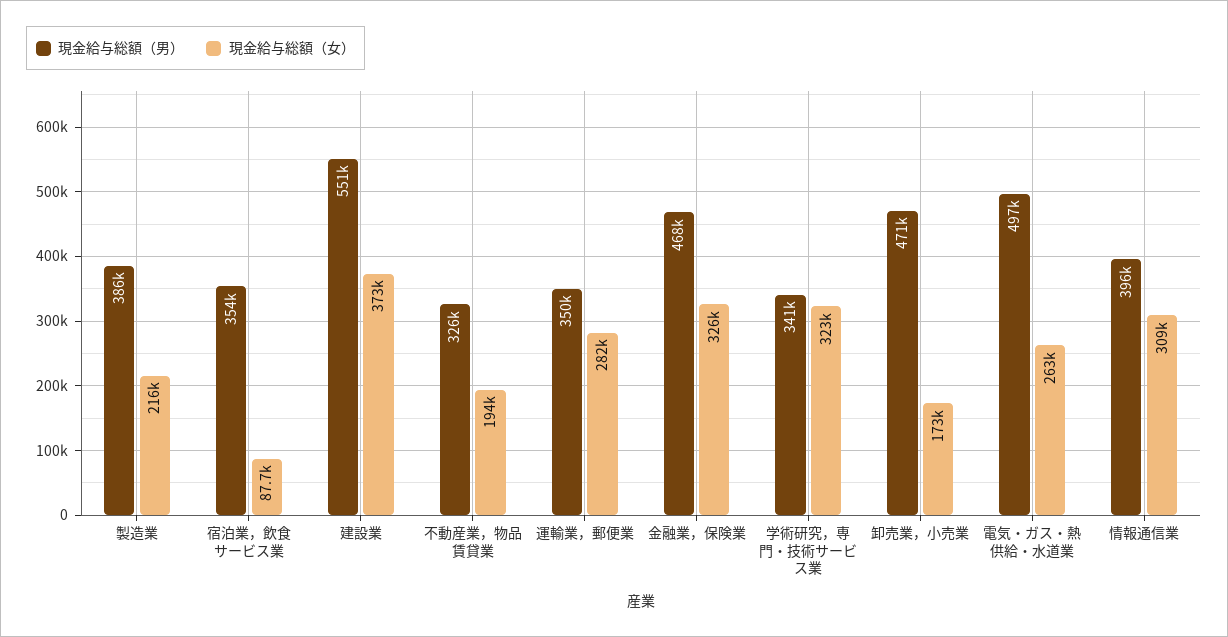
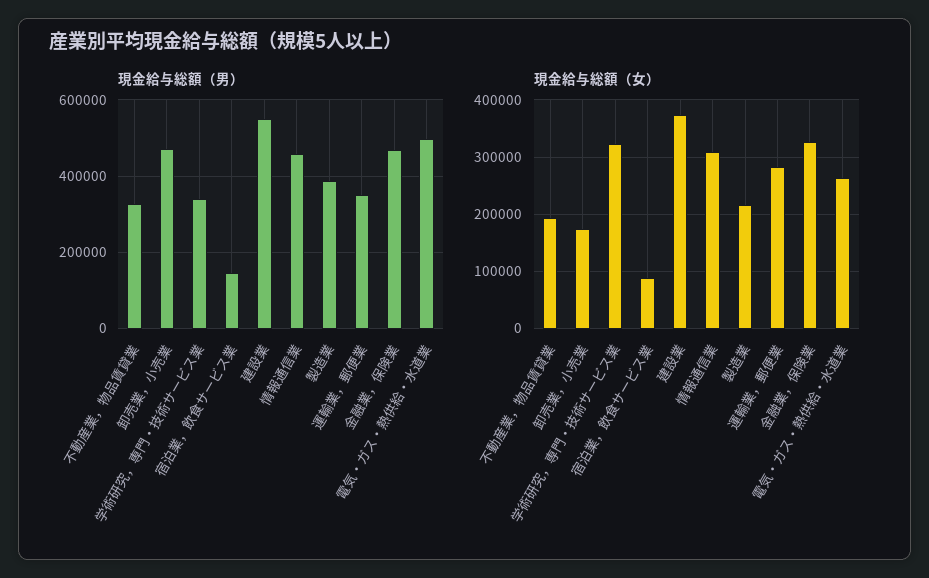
  {
    "現金給与総額（男）": {
      "製造業": 386000,
-     "宿泊業，飲食サービス業": 354000,
+     "宿泊業，飲食サービス業": 140000,
      "建設業": 551000,
      "不動産業，物品賃貸業": 326000,
      "運輸業，郵便業": 350000,
      "金融業，保険業": 468000,
      "学術研究，専門・技術サービス業": 341000,
      "卸売業，小売業": 471000,
      "電気・ガス・熱供給・水道業": 497000,
-     "情報通信業": 396000
+     "情報通信業": 460000
    },
    "現金給与総額（女）": {
      "製造業": 216000,
      "宿泊業，飲食サービス業": 87700,
      "建設業": 373000,
      "不動産業，物品賃貸業": 194000,
      "運輸業，郵便業": 282000,
      "金融業，保険業": 326000,
      "学術研究，専門・技術サービス業": 323000,
      "卸売業，小売業": 173000,
      "電気・ガス・熱供給・水道業": 263000,
      "情報通信業": 309000
    }
  }

